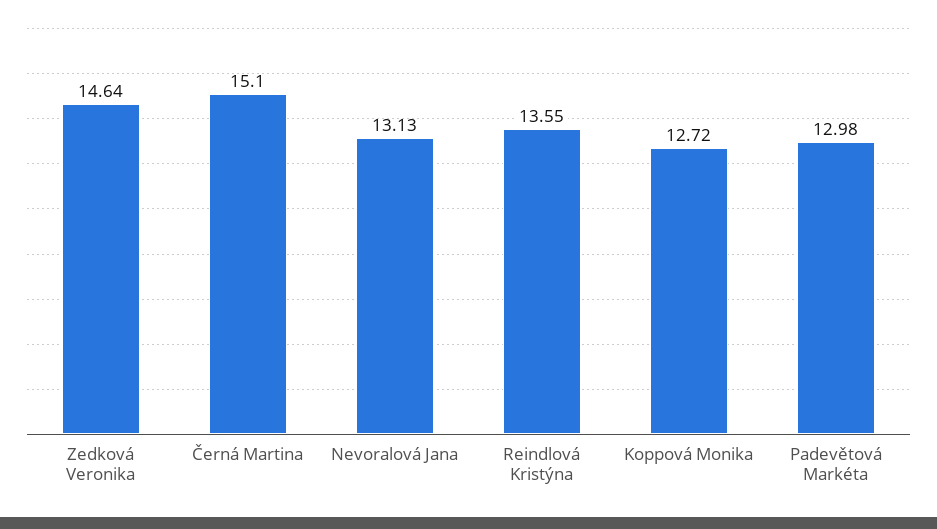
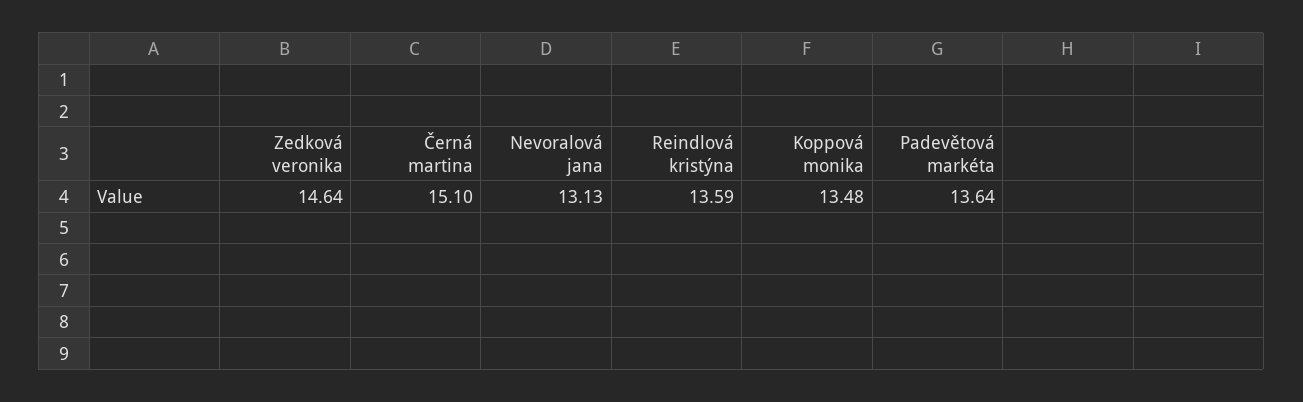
  {
    "Zedková Veronika": 14.64,
    "Černá Martina": 15.1,
    "Nevoralová Jana": 13.13,
-   "Reindlová Kristýna": 13.55,
+   "Reindlová Kristýna": 13.59,
-   "Koppová Monika": 12.72,
+   "Koppová Monika": 13.48,
-   "Padevětová Markéta": 12.98
+   "Padevětová Markéta": 13.64
  }

